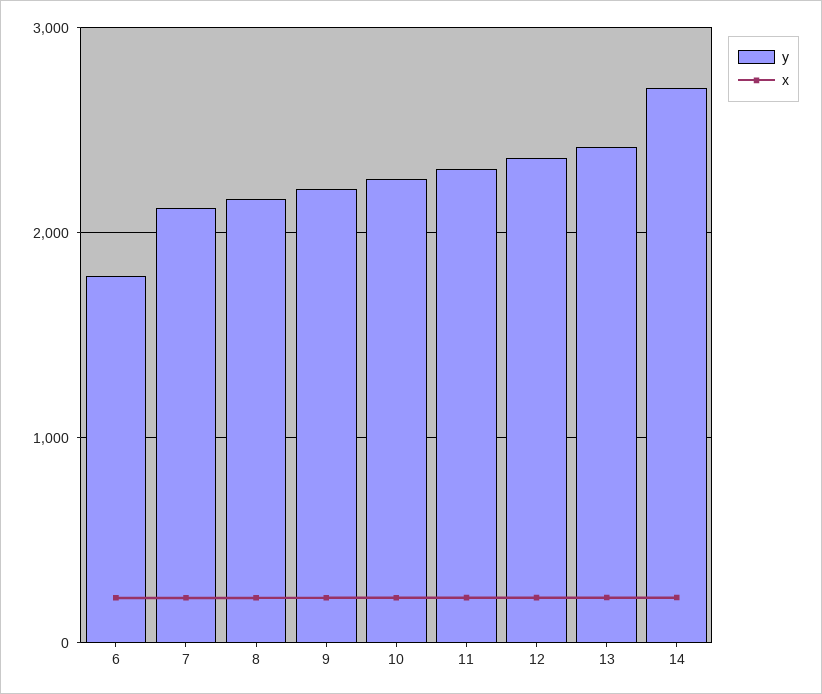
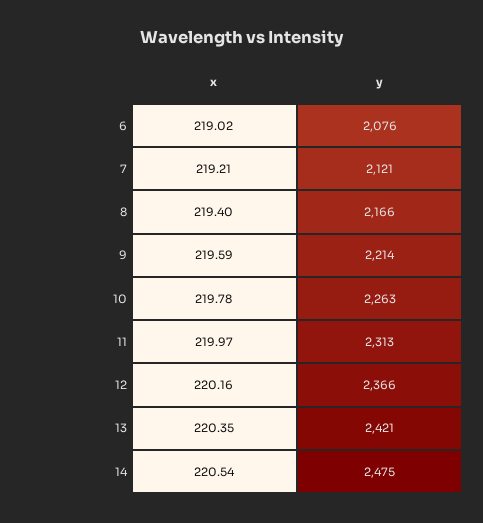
  {
    "y": {
-     "6": 1800,
+     "6": 2076,
      "7": 2121,
      "8": 2166,
      "9": 2214,
      "10": 2263,
      "11": 2313,
      "12": 2366,
      "13": 2421,
-     "14": 2700
+     "14": 2475
    },
    "x": {
      "6": 219.02,
      "7": 219.21,
      "8": 219.4,
      "9": 219.59,
      "10": 219.78,
      "11": 219.97,
      "12": 220.16,
      "13": 220.35,
      "14": 220.54
    }
  }

